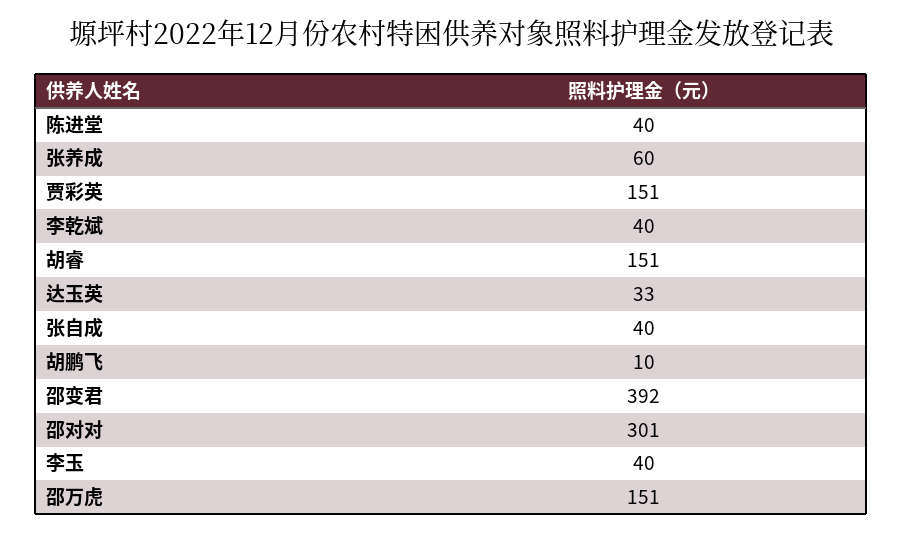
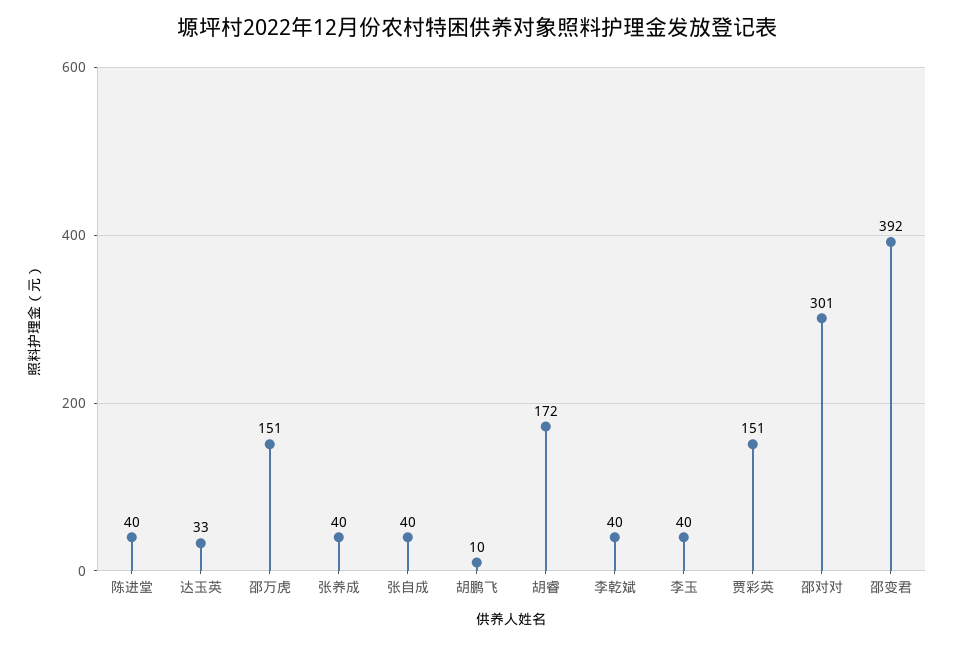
  {
    "陈进堂": 40,
-   "张养成": 60,
+   "张养成": 40,
    "贾彩英": 151,
    "李乾斌": 40,
-   "胡睿": 151,
+   "胡睿": 172,
    "达玉英": 33,
    "张自成": 40,
    "胡鹏飞": 10,
    "邵变君": 392,
    "邵对对": 301,
    "李玉": 40,
    "邵万虎": 151
  }

